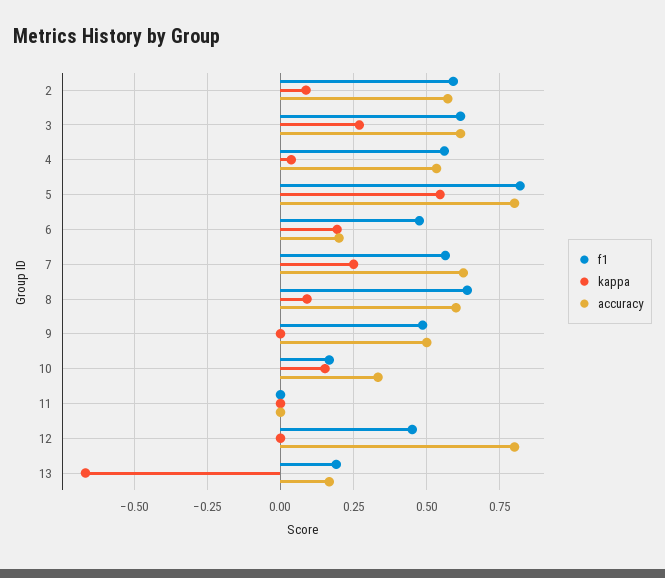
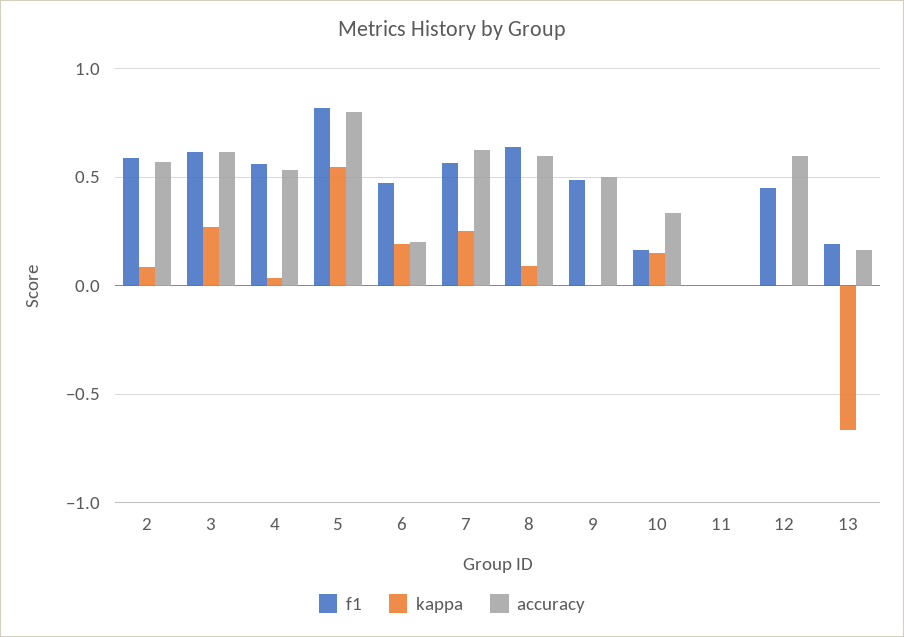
  {
    "f1": {
      "2": 0.6,
      "3": 0.625,
      "4": 0.55,
      "5": 0.825,
      "6": 0.475,
      "7": 0.575,
      "8": 0.65,
      "9": 0.475,
      "10": 0.175,
      "11": 0,
      "12": 0.45,
      "13": 0.2
    },
    "kappa": {
      "2": 0.075,
      "3": 0.275,
      "4": 0.025,
      "5": 0.55,
      "6": 0.2,
      "7": 0.25,
      "8": 0.1,
      "9": 0,
      "10": 0.15,
      "11": 0,
      "12": 0,
      "13": -0.675
    },
    "accuracy": {
      "2": 0.575,
      "3": 0.625,
      "4": 0.525,
      "5": 0.8,
      "6": 0.2,
      "7": 0.625,
      "8": 0.6,
      "9": 0.5,
      "10": 0.325,
      "11": 0,
-     "12": 0.8,
+     "12": 0.6,
      "13": 0.175
    }
  }

